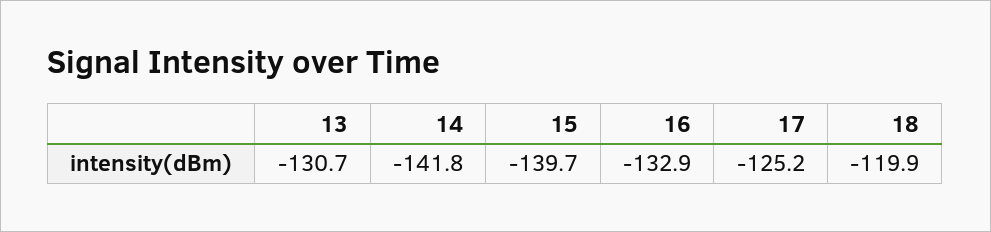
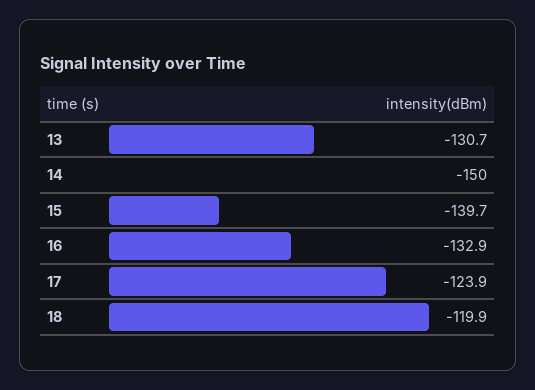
  {
    "13": -130.7,
-   "14": -141.8,
+   "14": -150,
    "15": -139.7,
    "16": -132.9,
-   "17": -125.2,
+   "17": -123.9,
    "18": -119.9
  }

